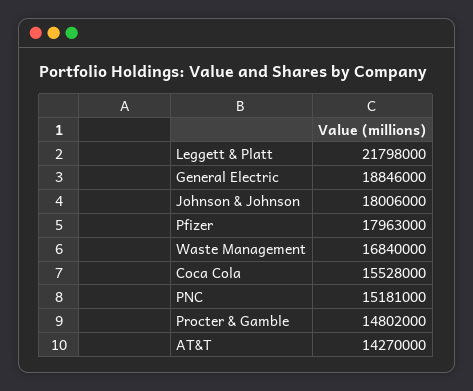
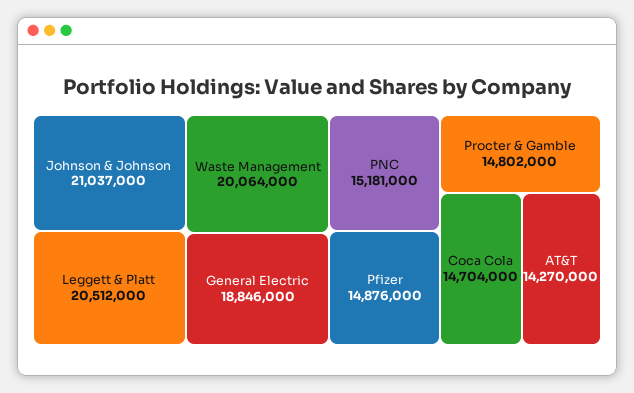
  {
-   "Leggett & Platt": 21798000,
+   "Leggett & Platt": 20512000,
    "General Electric": 18846000,
-   "Johnson & Johnson": 18006000,
+   "Johnson & Johnson": 21037000,
-   "Pfizer": 17963000,
+   "Pfizer": 14876000,
-   "Waste Management": 16840000,
+   "Waste Management": 20064000,
-   "Coca Cola": 15528000,
+   "Coca Cola": 14704000,
    "PNC": 15181000,
    "Procter & Gamble": 14802000,
    "AT&T": 14270000
  }

